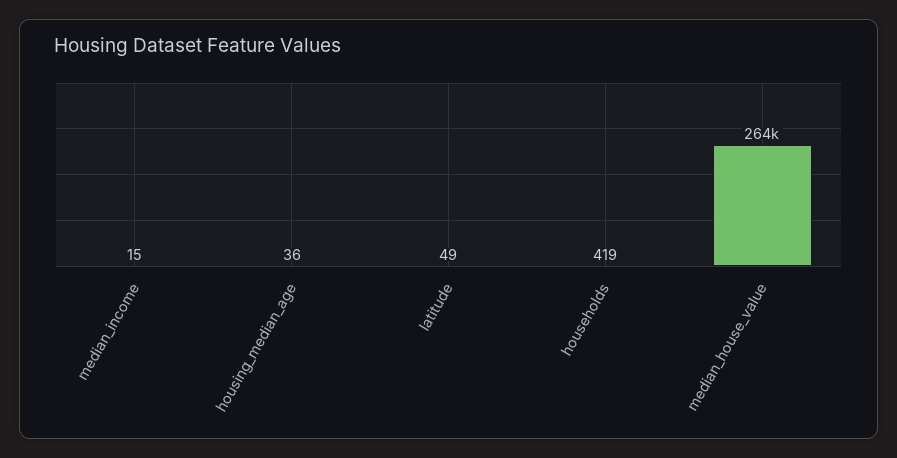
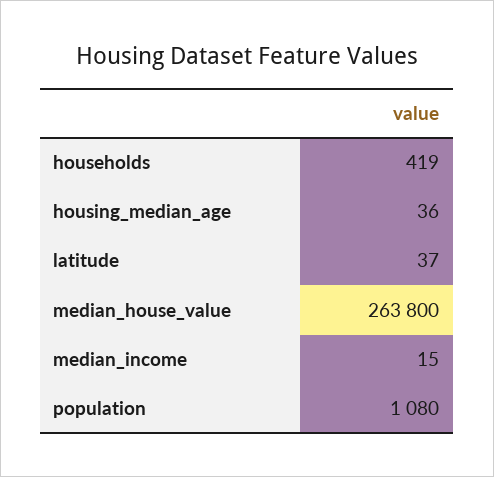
  {
    "median_income": 15,
    "housing_median_age": 36,
-   "latitude": 49,
+   "latitude": 37,
    "households": 419,
-   "median_house_value": 263800
+   "median_house_value": 263800,
+   "population": 1080
  }

